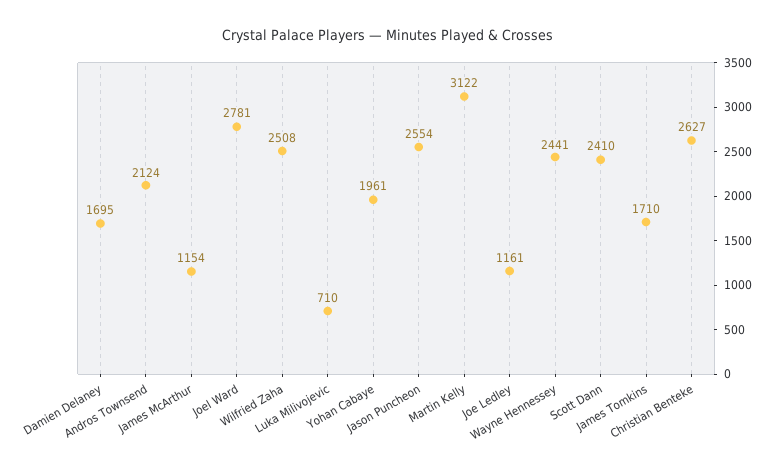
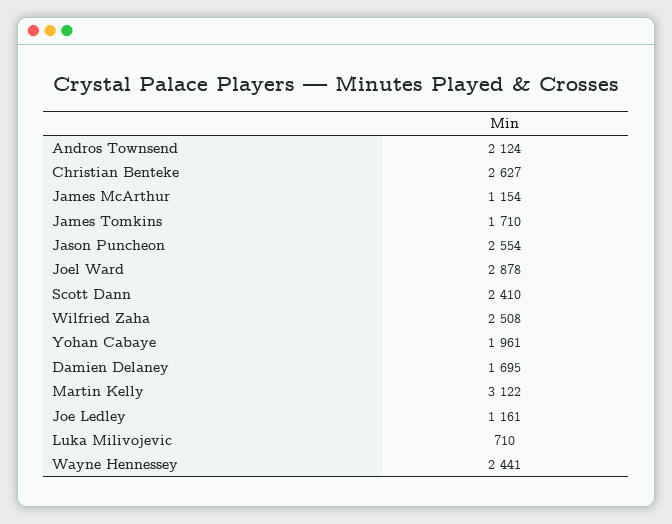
  {
    "Damien Delaney": 1695,
    "Andros Townsend": 2124,
    "James McArthur": 1154,
-   "Joel Ward": 2781,
+   "Joel Ward": 2878,
    "Wilfried Zaha": 2508,
    "Luka Milivojevic": 710,
    "Yohan Cabaye": 1961,
    "Jason Puncheon": 2554,
    "Martin Kelly": 3122,
    "Joe Ledley": 1161,
    "Wayne Hennessey": 2441,
    "Scott Dann": 2410,
    "James Tomkins": 1710,
    "Christian Benteke": 2627
  }

